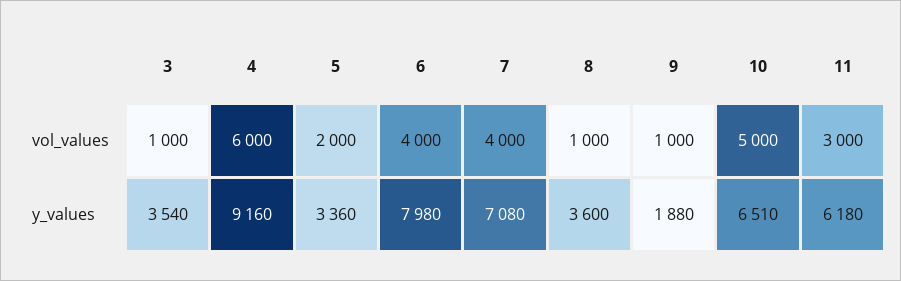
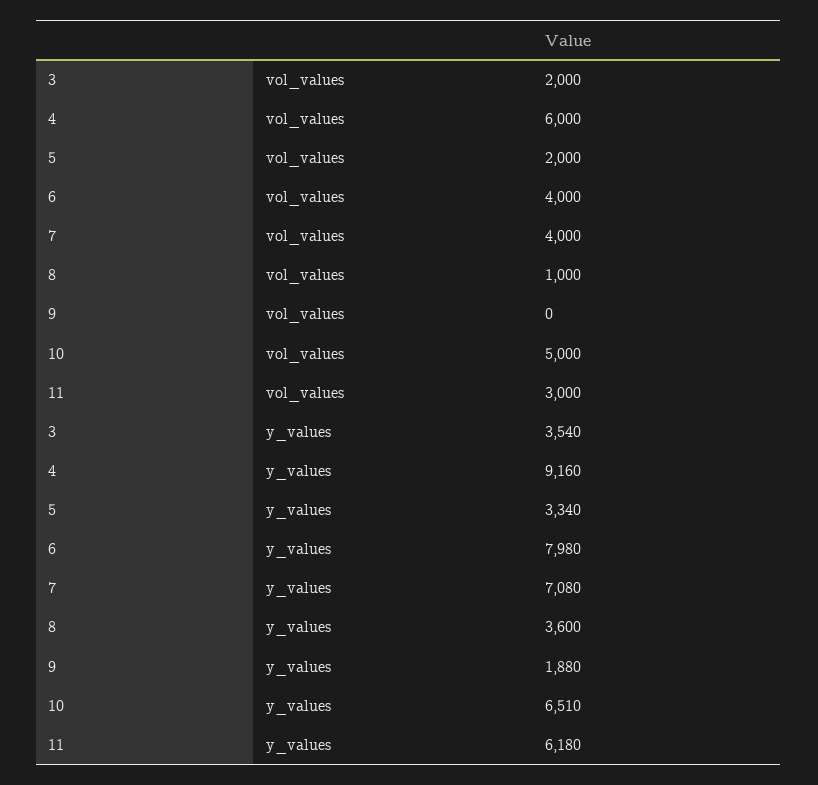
  {
    "3": {
-     "vol_values": 1000,
+     "vol_values": 2000,
      "y_values": 3540
    },
    "4": {
      "vol_values": 6000,
      "y_values": 9160
    },
    "5": {
      "vol_values": 2000,
-     "y_values": 3360
+     "y_values": 3340
    },
    "6": {
      "vol_values": 4000,
      "y_values": 7980
    },
    "7": {
      "vol_values": 4000,
      "y_values": 7080
    },
    "8": {
      "vol_values": 1000,
      "y_values": 3600
    },
    "9": {
-     "vol_values": 1000,
+     "vol_values": 0,
      "y_values": 1880
    },
    "10": {
      "vol_values": 5000,
      "y_values": 6510
    },
    "11": {
      "vol_values": 3000,
      "y_values": 6180
    }
  }

